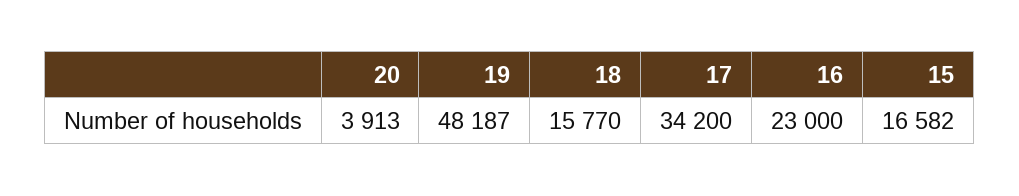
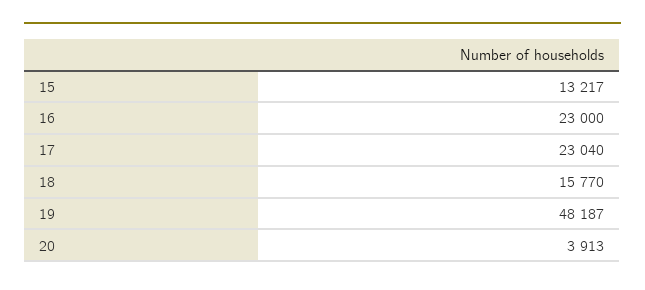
  {
    "20": 3913,
    "19": 48187,
    "18": 15770,
-   "17": 34200,
+   "17": 23040,
    "16": 23000,
-   "15": 16582
+   "15": 13217
  }

